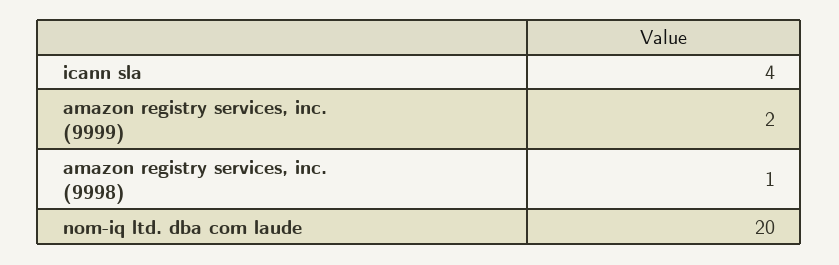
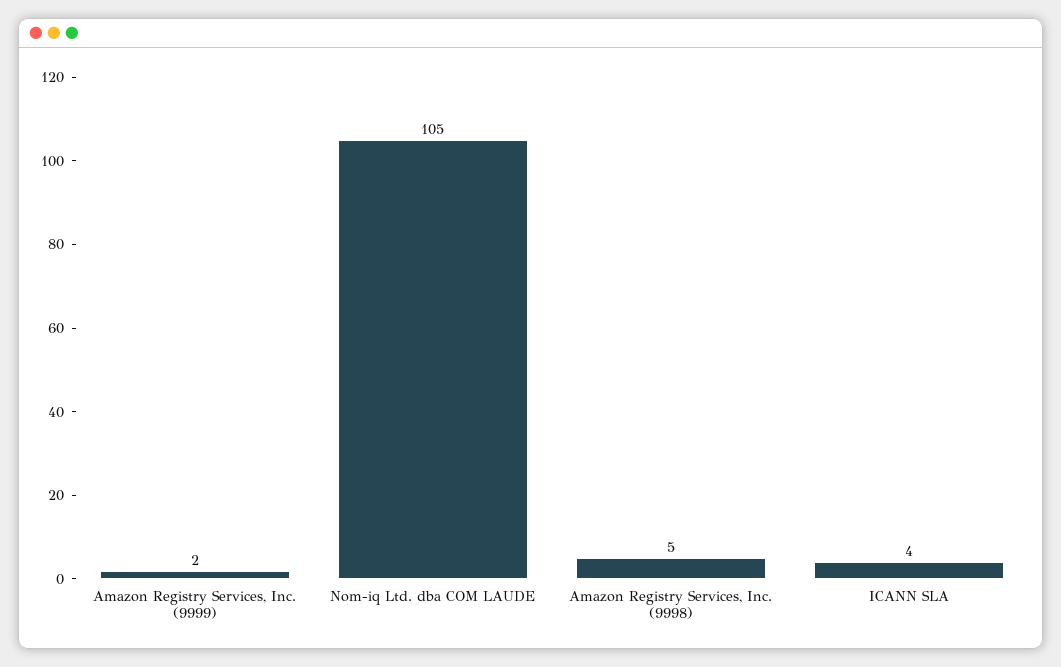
  {
    "icann sla": 4,
    "amazon registry services, inc. (9999)": 2,
-   "amazon registry services, inc. (9998)": 1,
+   "amazon registry services, inc. (9998)": 5,
-   "nom-iq ltd. dba com laude": 20
+   "nom-iq ltd. dba com laude": 105
  }

